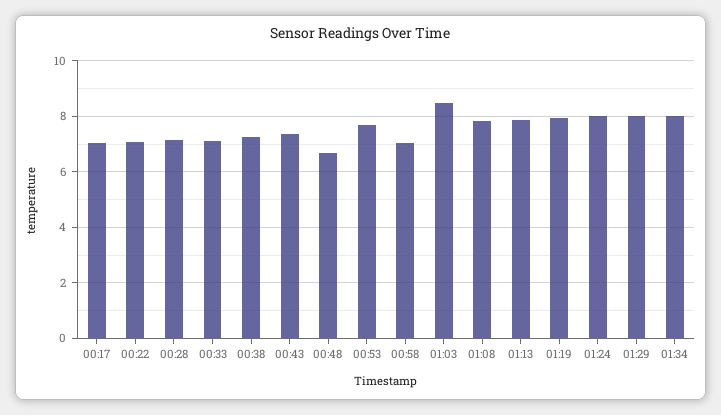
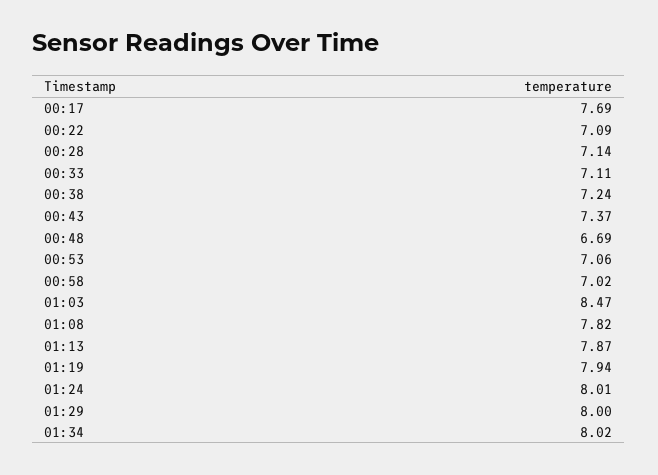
  {
-   "00:17": 7,
+   "00:17": 7.69,
    "00:22": 7.09,
    "00:28": 7.14,
    "00:33": 7.11,
    "00:38": 7.24,
    "00:43": 7.37,
    "00:48": 6.69,
-   "00:53": 7.75,
+   "00:53": 7.06,
    "00:58": 7.02,
    "01:03": 8.47,
    "01:08": 7.82,
    "01:13": 7.87,
    "01:19": 7.94,
    "01:24": 8.01,
    "01:29": 8,
    "01:34": 8.02
  }

